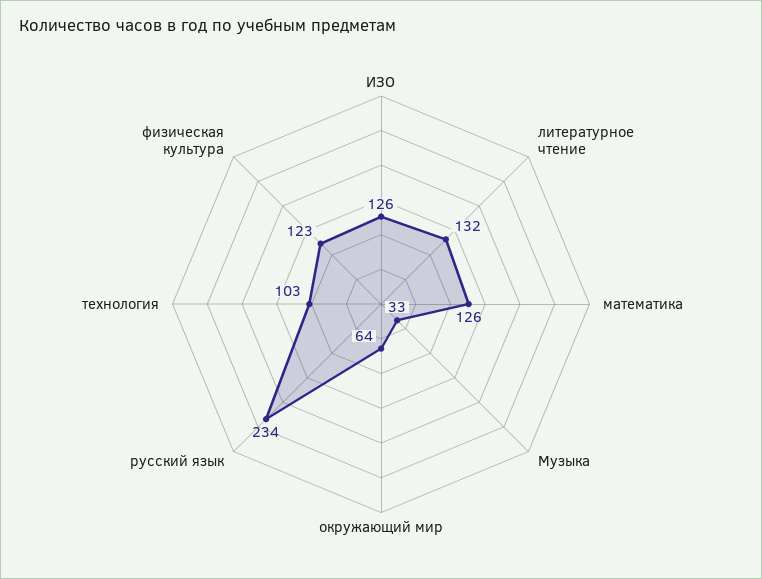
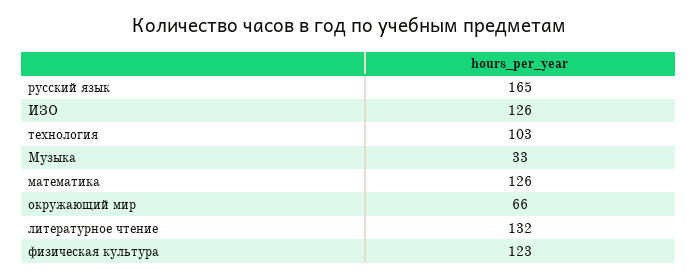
  {
    "ИЗО": 126,
    "литературное чтение": 132,
    "математика": 126,
    "Музыка": 33,
-   "окружающий мир": 64,
+   "окружающий мир": 66,
-   "русский язык": 234,
+   "русский язык": 165,
    "технология": 103,
    "физическая культура": 123
  }

